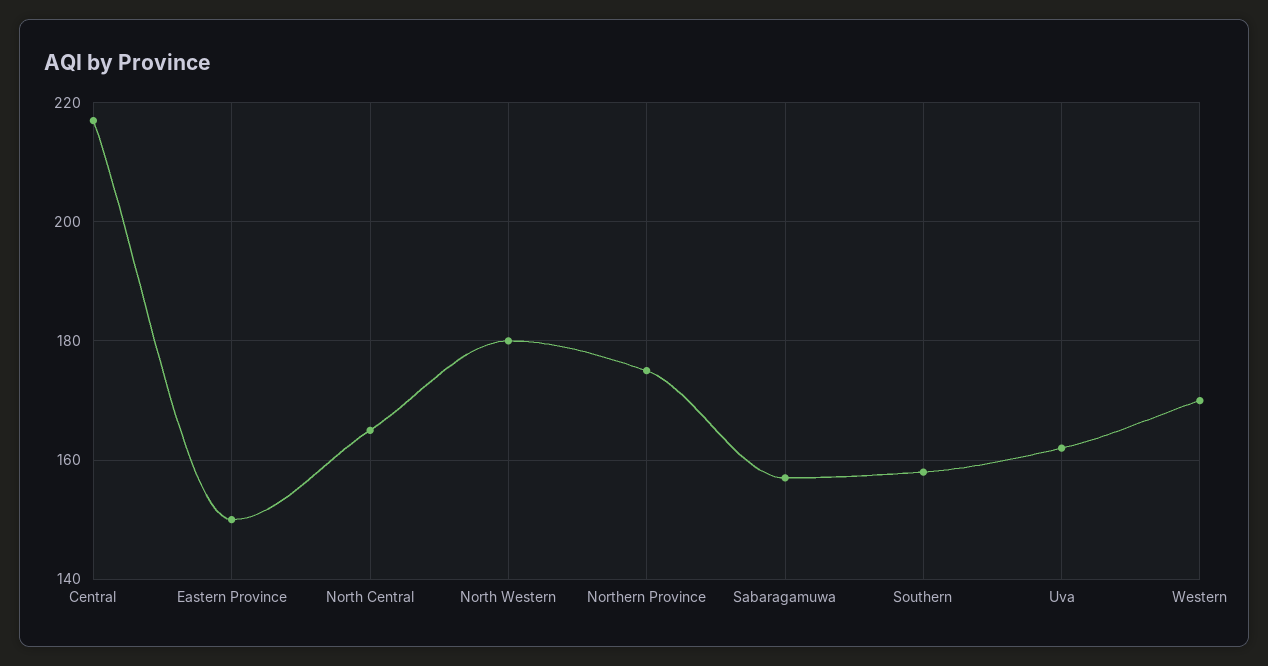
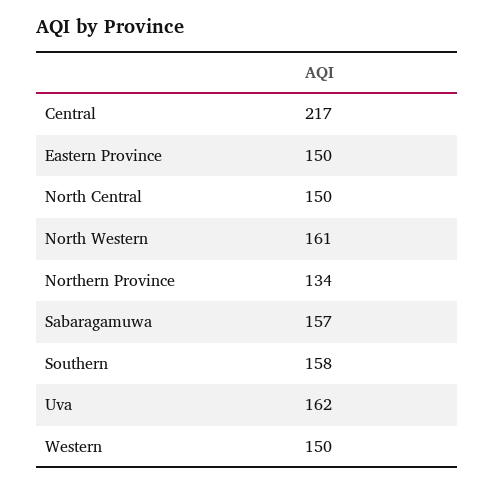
  {
    "Central": 217,
    "Eastern Province": 150,
-   "North Central": 165,
+   "North Central": 150,
-   "North Western": 180,
+   "North Western": 161,
-   "Northern Province": 175,
+   "Northern Province": 134,
    "Sabaragamuwa": 157,
    "Southern": 158,
    "Uva": 162,
-   "Western": 170
+   "Western": 150
  }

